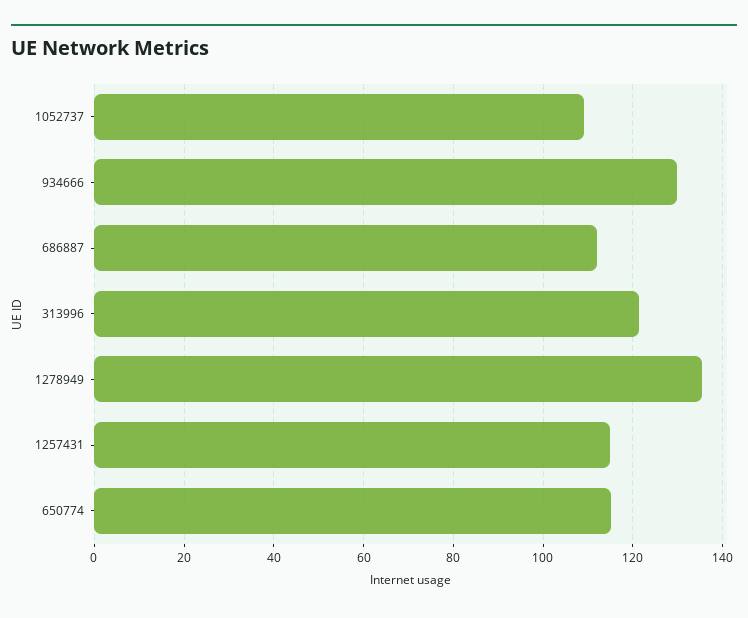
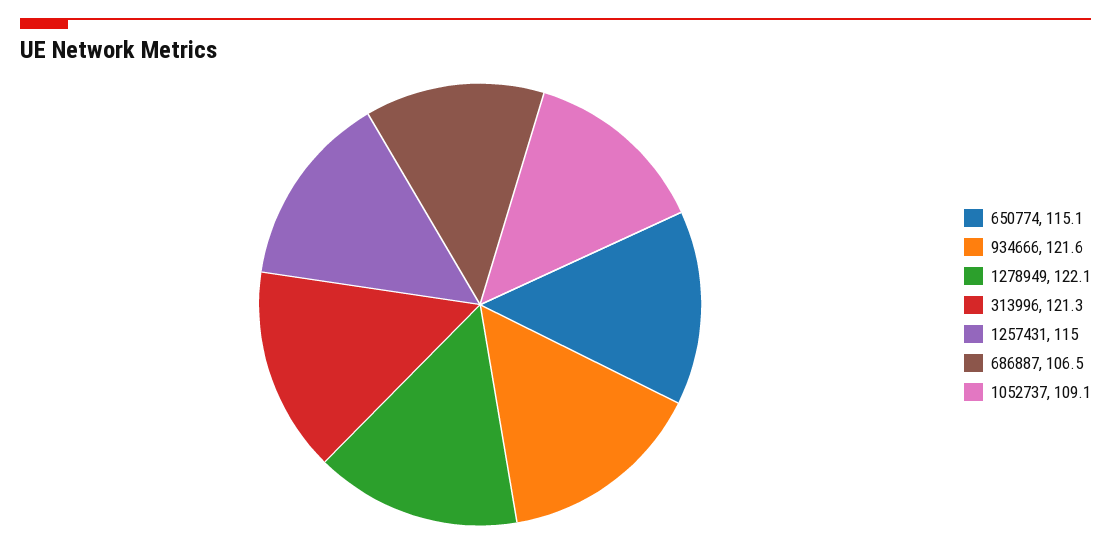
  {
    "1052737": 109.1,
-   "934666": 130,
+   "934666": 121.6,
-   "686887": 112,
+   "686887": 106.5,
    "313996": 121.3,
-   "1278949": 136,
+   "1278949": 122.1,
    "1257431": 115,
    "650774": 115.1
  }

